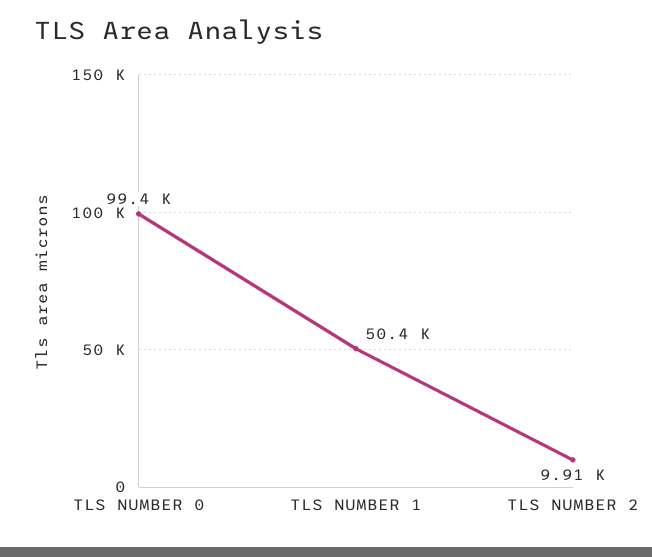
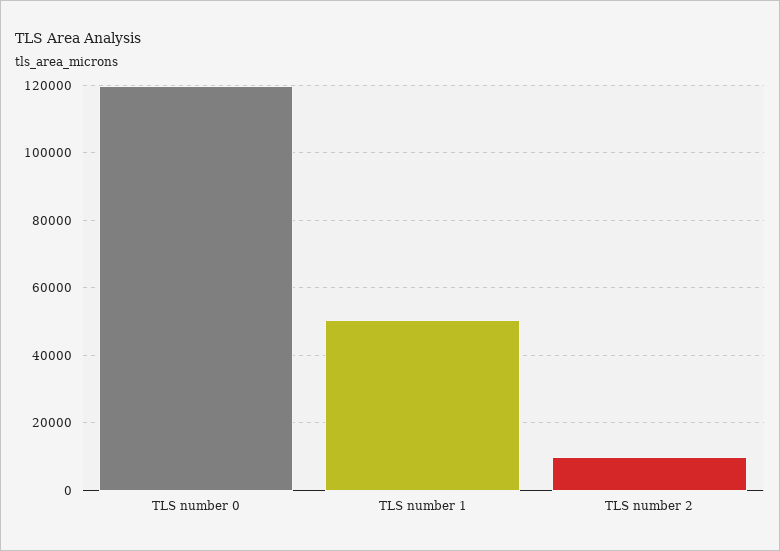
  {
-   "TLS NUMBER 0": 99400,
+   "TLS NUMBER 0": 120000,
    "TLS NUMBER 1": 50400,
    "TLS NUMBER 2": 9910
  }

